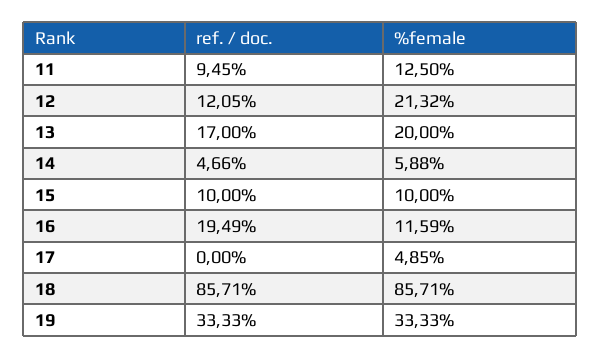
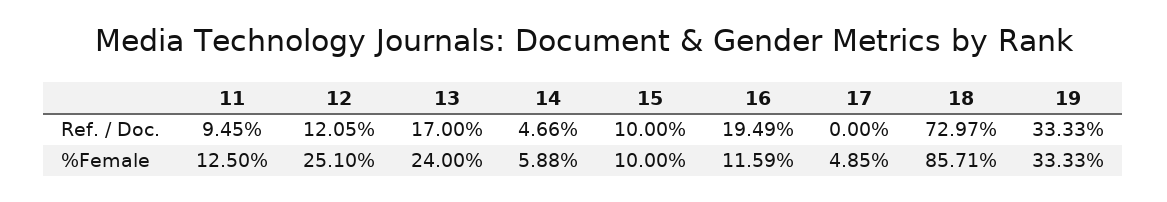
  {
    "ref. / doc.": {
      "11": 9.45,
      "12": 12.05,
      "13": 17,
      "14": 4.66,
      "15": 10,
      "16": 19.49,
      "17": 0,
-     "18": 85.71,
+     "18": 72.97,
      "19": 33.33
    },
    "%female": {
      "11": 12.5,
-     "12": 21.32,
+     "12": 25.1,
-     "13": 20,
+     "13": 24,
      "14": 5.88,
      "15": 10,
      "16": 11.59,
      "17": 4.85,
      "18": 85.71,
      "19": 33.33
    }
  }

